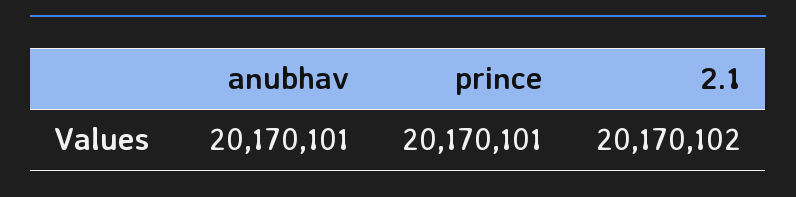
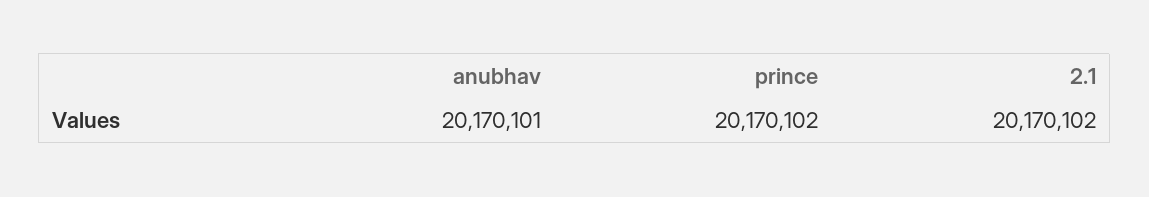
  {
    "anubhav": 20170101,
-   "prince": 20170101,
+   "prince": 20170102,
    "2.1": 20170102
  }

